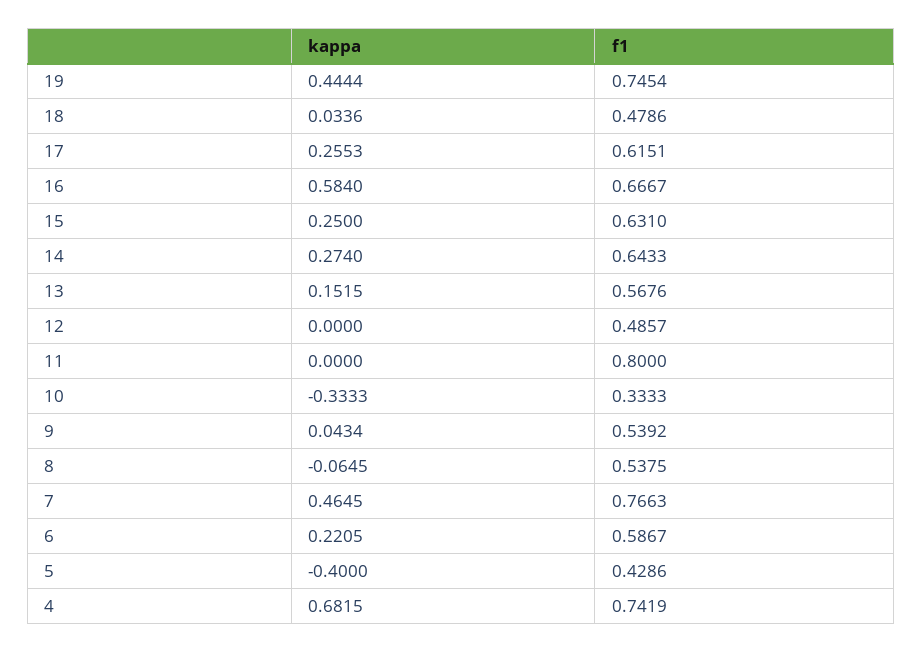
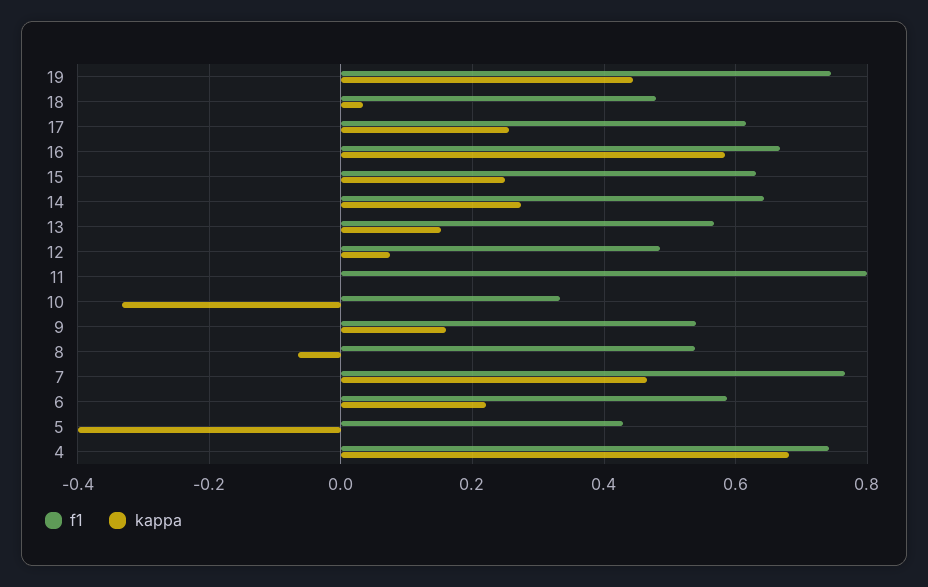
  {
    "kappa": {
      "19": 0.4444,
      "18": 0.0336,
      "17": 0.2553,
      "16": 0.584,
      "15": 0.25,
      "14": 0.274,
      "13": 0.1515,
-     "12": 0,
+     "12": 0.08,
      "11": 0,
      "10": -0.3333,
-     "9": 0.0434,
+     "9": 0.16,
      "8": -0.0645,
      "7": 0.4645,
      "6": 0.2205,
      "5": -0.4,
      "4": 0.6815
    },
    "f1": {
      "19": 0.7454,
      "18": 0.4786,
      "17": 0.6151,
      "16": 0.6667,
      "15": 0.631,
      "14": 0.6433,
      "13": 0.5676,
      "12": 0.4857,
      "11": 0.8,
      "10": 0.3333,
      "9": 0.5392,
      "8": 0.5375,
      "7": 0.7663,
      "6": 0.5867,
      "5": 0.4286,
      "4": 0.7419
    }
  }

